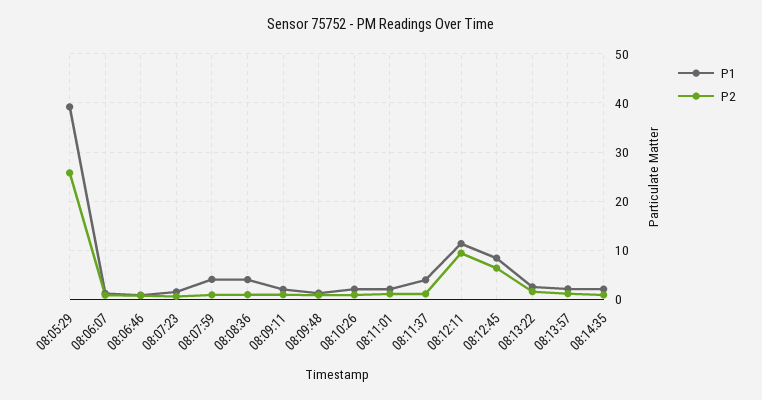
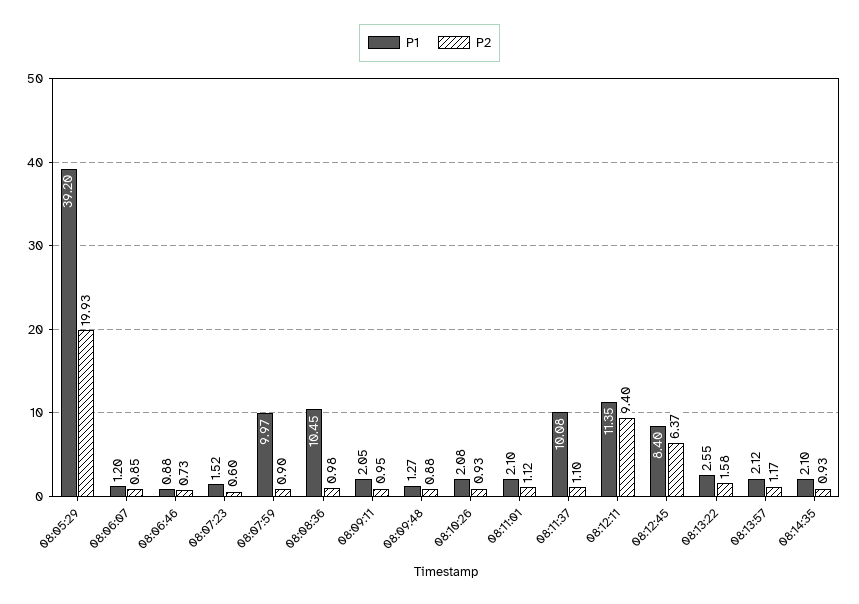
  {
    "P1": {
      "08:05:29": 39.2,
      "08:06:07": 1.2,
      "08:06:46": 0.88,
      "08:07:23": 1.52,
-     "08:07:59": 4,
+     "08:07:59": 9.97,
-     "08:08:36": 4,
+     "08:08:36": 10.45,
      "08:09:11": 2.05,
      "08:09:48": 1.27,
      "08:10:26": 2.08,
      "08:11:01": 2.1,
-     "08:11:37": 4,
+     "08:11:37": 10.08,
      "08:12:11": 11.35,
      "08:12:45": 8.4,
      "08:13:22": 2.55,
      "08:13:57": 2.12,
      "08:14:35": 2.1
    },
    "P2": {
-     "08:05:29": 26,
+     "08:05:29": 19.93,
      "08:06:07": 0.85,
      "08:06:46": 0.73,
      "08:07:23": 0.6,
      "08:07:59": 0.9,
      "08:08:36": 0.98,
      "08:09:11": 0.95,
      "08:09:48": 0.88,
      "08:10:26": 0.93,
      "08:11:01": 1.12,
      "08:11:37": 1.1,
      "08:12:11": 9.4,
      "08:12:45": 6.37,
      "08:13:22": 1.58,
      "08:13:57": 1.17,
      "08:14:35": 0.93
    }
  }

